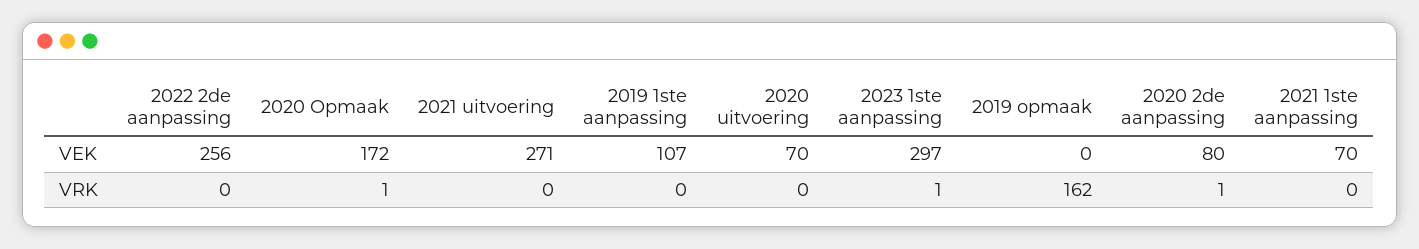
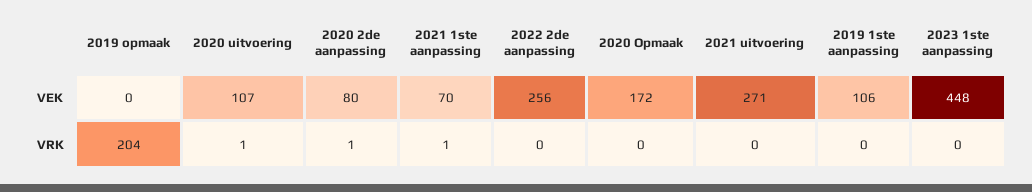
  {
    "2022 2de aanpassing": {
      "VEK": 256,
      "VRK": 0
    },
    "2020 Opmaak": {
      "VEK": 172,
-     "VRK": 1
+     "VRK": 0
    },
    "2021 uitvoering": {
      "VEK": 271,
      "VRK": 0
    },
    "2019 1ste aanpassing": {
-     "VEK": 107,
+     "VEK": 106,
      "VRK": 0
    },
    "2020 uitvoering": {
-     "VEK": 70,
+     "VEK": 107,
-     "VRK": 0
+     "VRK": 1
    },
    "2023 1ste aanpassing": {
-     "VEK": 297,
+     "VEK": 448,
-     "VRK": 1
+     "VRK": 0
    },
    "2019 opmaak": {
      "VEK": 0,
-     "VRK": 162
+     "VRK": 204
    },
    "2020 2de aanpassing": {
      "VEK": 80,
      "VRK": 1
    },
    "2021 1ste aanpassing": {
      "VEK": 70,
-     "VRK": 0
+     "VRK": 1
    }
  }

